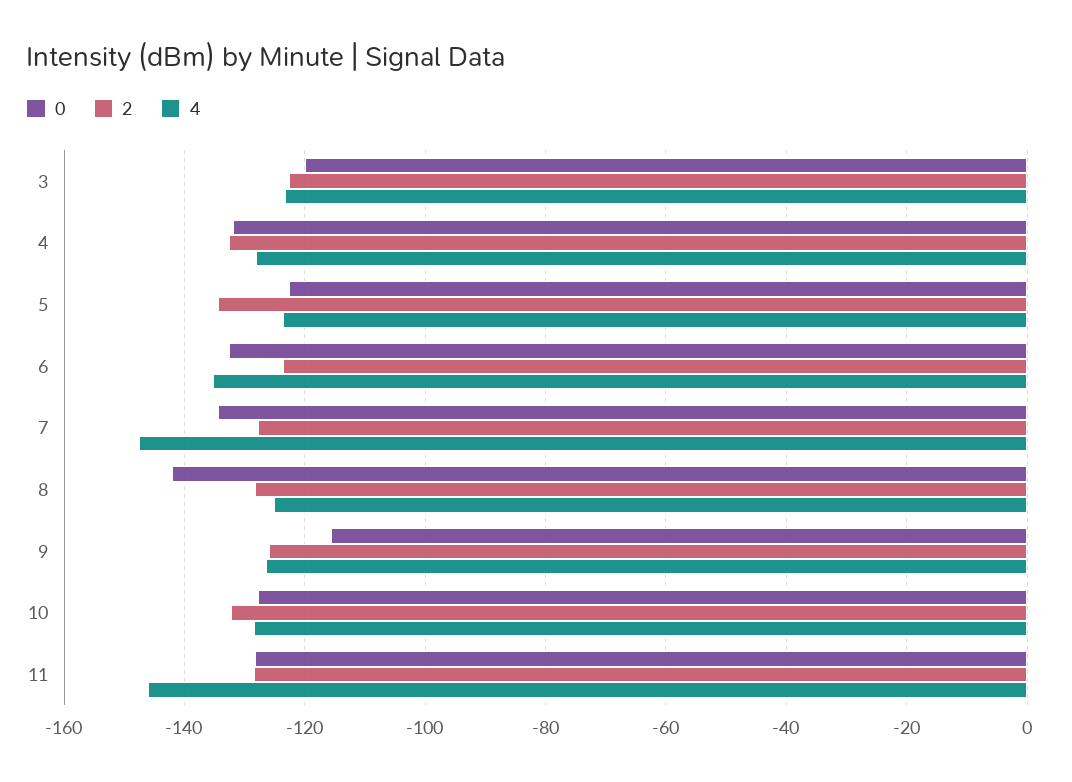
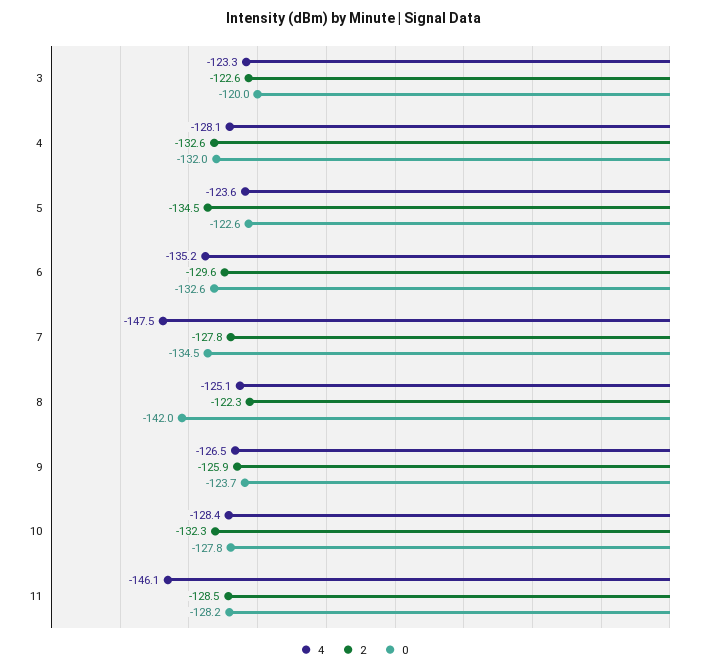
  {
    "0": {
      "3": -120,
      "4": -132,
      "5": -122.6,
      "6": -132.6,
      "7": -134.5,
      "8": -142,
-     "9": -116,
+     "9": -123.7,
      "10": -127.8,
      "11": -128.2
    },
    "2": {
      "3": -122.6,
      "4": -132.6,
      "5": -134.5,
-     "6": -124,
+     "6": -129.6,
      "7": -127.8,
-     "8": -128,
+     "8": -122.3,
      "9": -125.9,
      "10": -132.3,
      "11": -128.5
    },
    "4": {
      "3": -123.3,
      "4": -128.1,
      "5": -123.6,
      "6": -135.2,
      "7": -147.5,
      "8": -125.1,
      "9": -126.5,
      "10": -128.4,
      "11": -146.1
    }
  }

